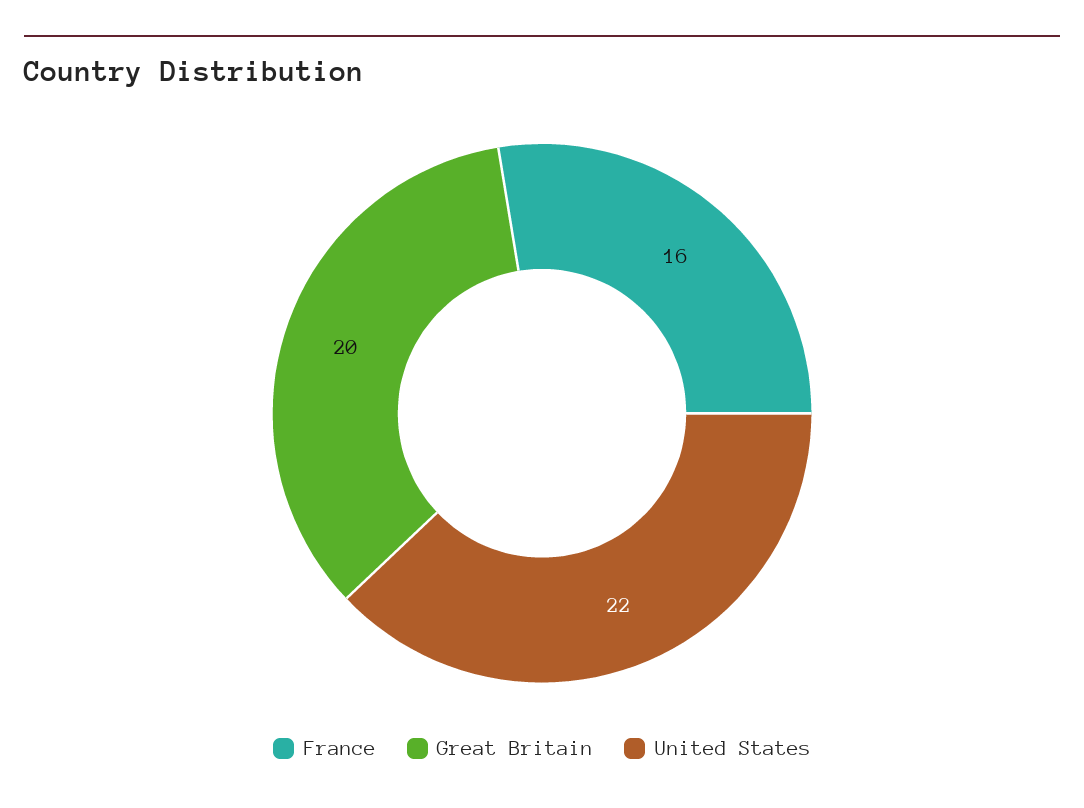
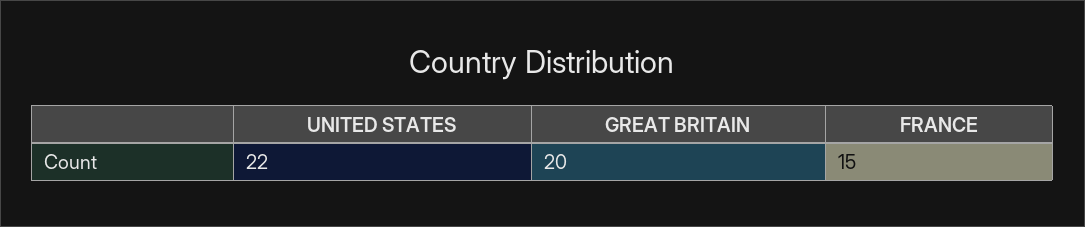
  {
-   "France": 16,
+   "France": 15,
    "Great Britain": 20,
    "United States": 22
  }

